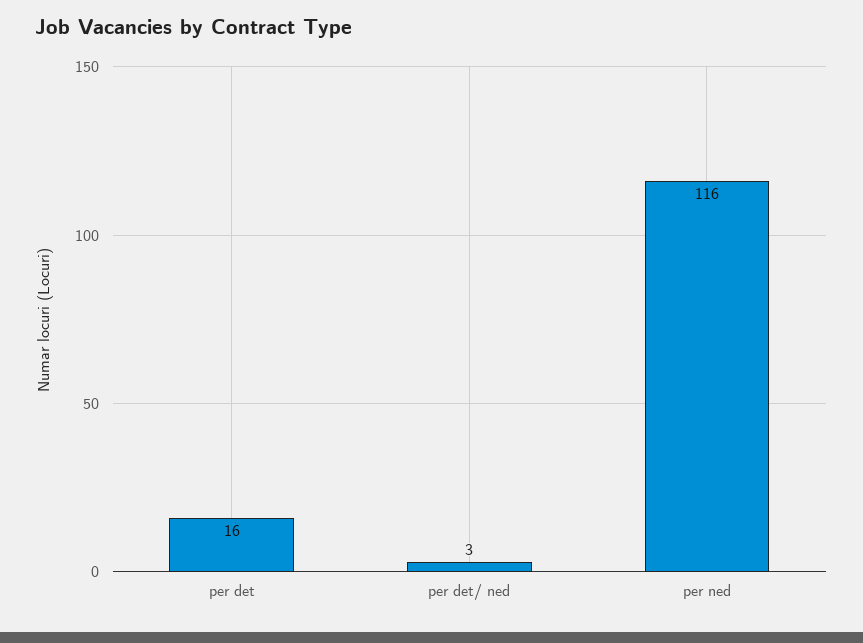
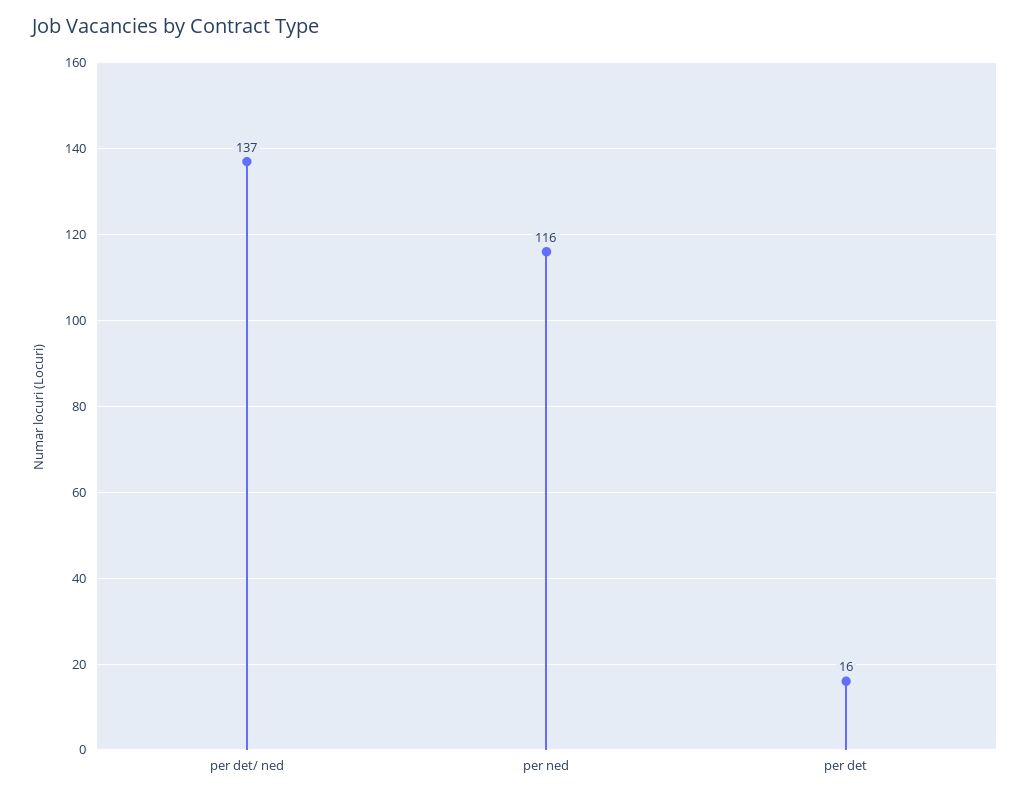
  {
    "per det": 16,
-   "per det/ ned": 3,
+   "per det/ ned": 137,
    "per ned": 116
  }

